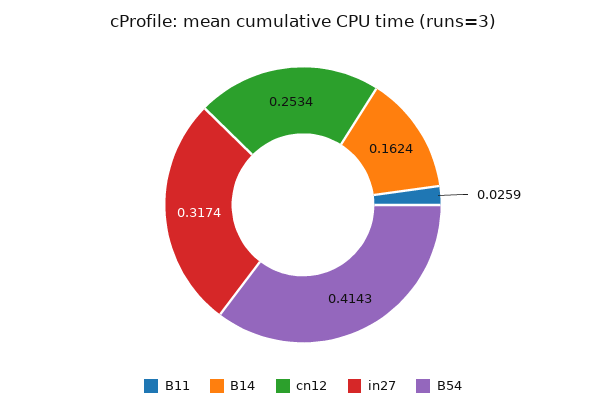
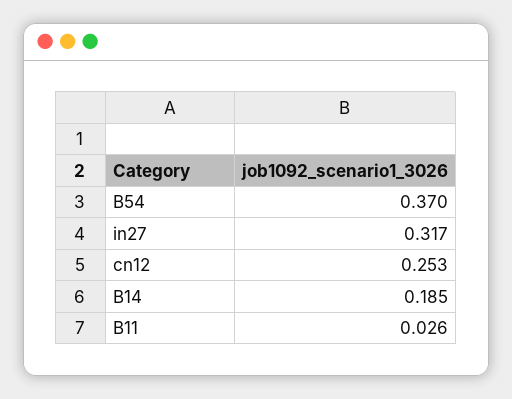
  {
    "B11": 0.0259,
-   "B14": 0.1624,
+   "B14": 0.185,
    "cn12": 0.2534,
    "in27": 0.3174,
-   "B54": 0.4143
+   "B54": 0.37
  }

